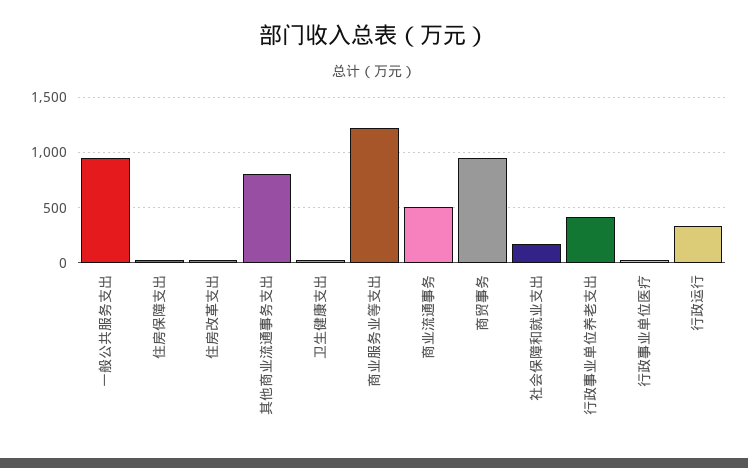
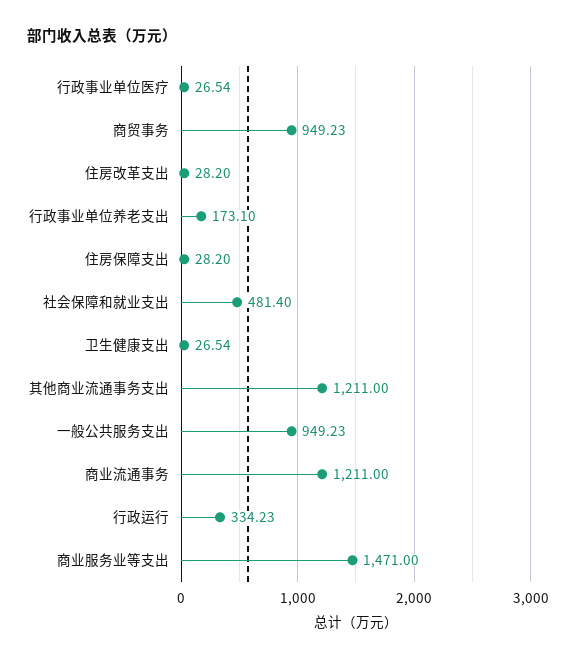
  {
    "一般公共服务支出": 949.23,
    "住房保障支出": 28.2,
    "住房改革支出": 28.2,
-   "其他商业流通事务支出": 800,
+   "其他商业流通事务支出": 1211,
    "卫生健康支出": 26.54,
-   "商业服务业等支出": 1200,
+   "商业服务业等支出": 1471,
-   "商业流通事务": 500,
+   "商业流通事务": 1211,
    "商贸事务": 949.23,
-   "社会保障和就业支出": 200,
+   "社会保障和就业支出": 481.4,
-   "行政事业单位养老支出": 400,
+   "行政事业单位养老支出": 173.1,
    "行政事业单位医疗": 26.54,
    "行政运行": 334.23
  }

